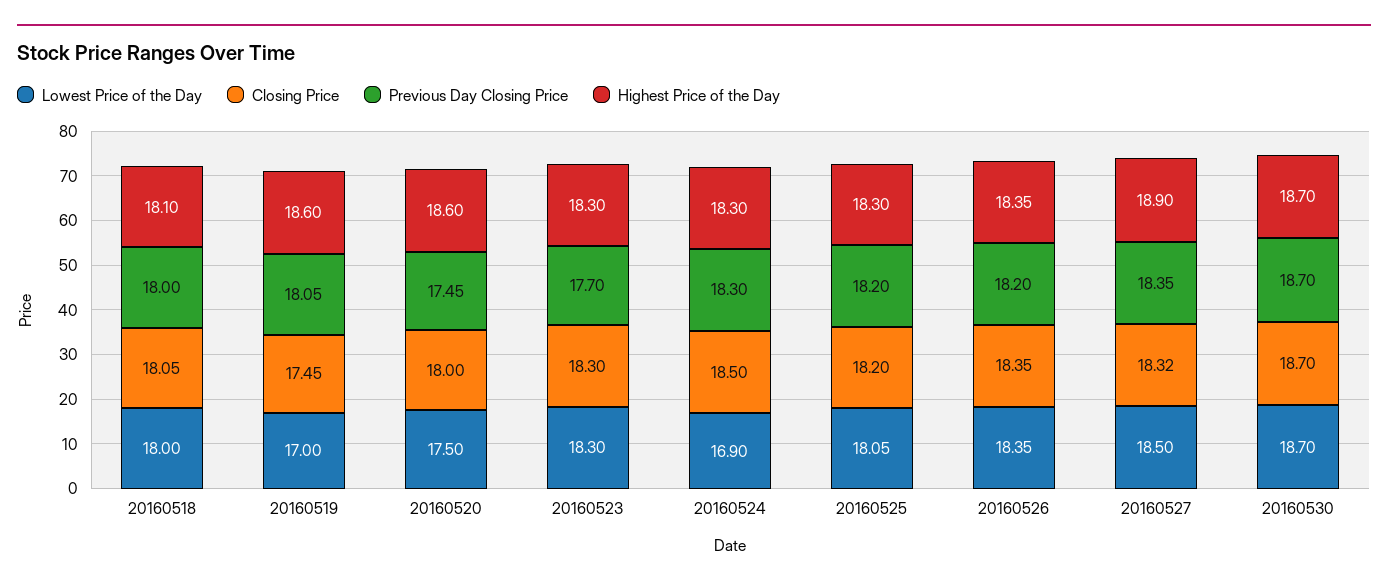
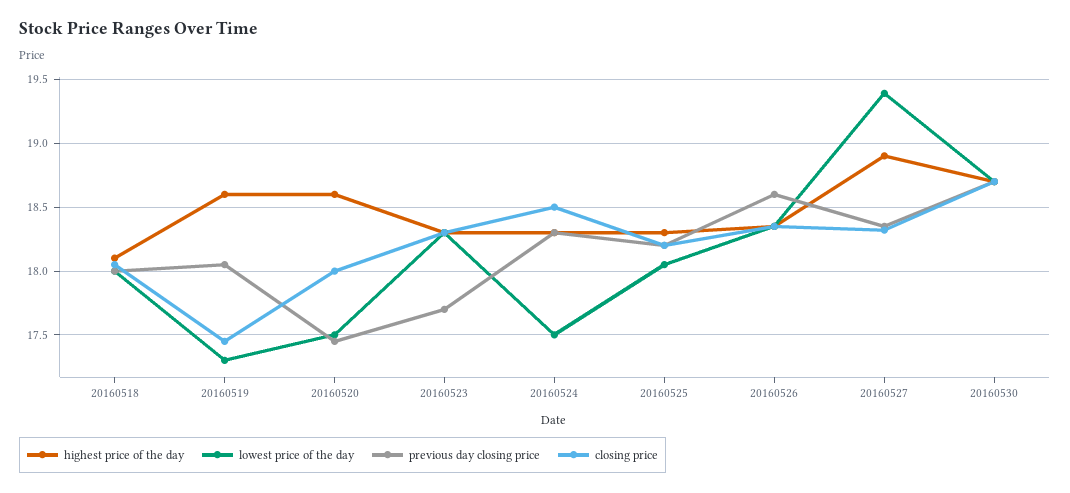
  {
    "Lowest Price of the Day": {
      "20160518": 18,
-     "20160519": 17,
+     "20160519": 17.3,
      "20160520": 17.5,
      "20160523": 18.3,
-     "20160524": 16.9,
+     "20160524": 17.5,
      "20160525": 18.05,
      "20160526": 18.35,
-     "20160527": 18.5,
+     "20160527": 19.4,
      "20160530": 18.7
    },
    "Closing Price": {
      "20160518": 18.05,
      "20160519": 17.45,
      "20160520": 18,
      "20160523": 18.3,
      "20160524": 18.5,
      "20160525": 18.2,
      "20160526": 18.35,
      "20160527": 18.32,
      "20160530": 18.7
    },
    "Previous Day Closing Price": {
      "20160518": 18,
      "20160519": 18.05,
      "20160520": 17.45,
      "20160523": 17.7,
      "20160524": 18.3,
      "20160525": 18.2,
-     "20160526": 18.2,
+     "20160526": 18.6,
      "20160527": 18.35,
      "20160530": 18.7
    },
    "Highest Price of the Day": {
      "20160518": 18.1,
      "20160519": 18.6,
      "20160520": 18.6,
      "20160523": 18.3,
      "20160524": 18.3,
      "20160525": 18.3,
      "20160526": 18.35,
      "20160527": 18.9,
      "20160530": 18.7
    }
  }

